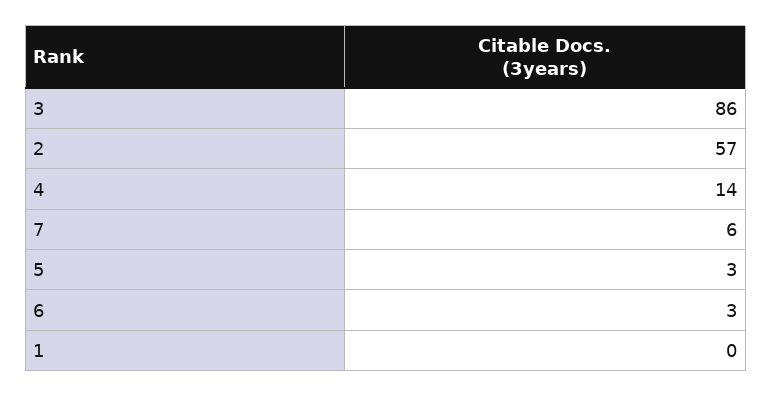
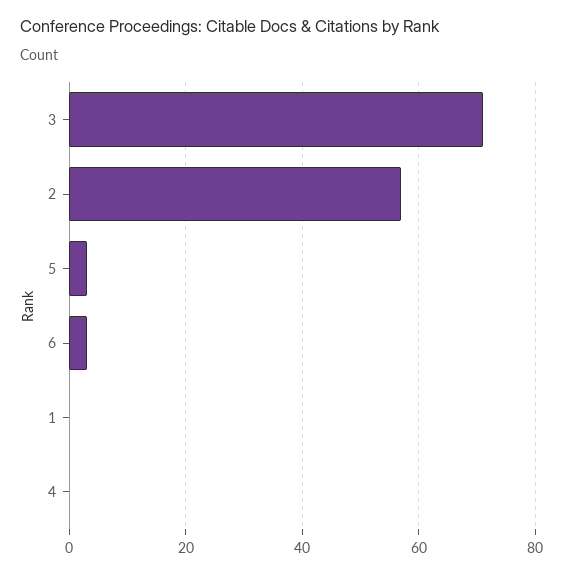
  {
-   "3": 86,
+   "3": 70,
    "2": 57,
-   "4": 14,
+   "4": 0,
-   "7": 6,
    "5": 3,
    "6": 3,
    "1": 0
  }

